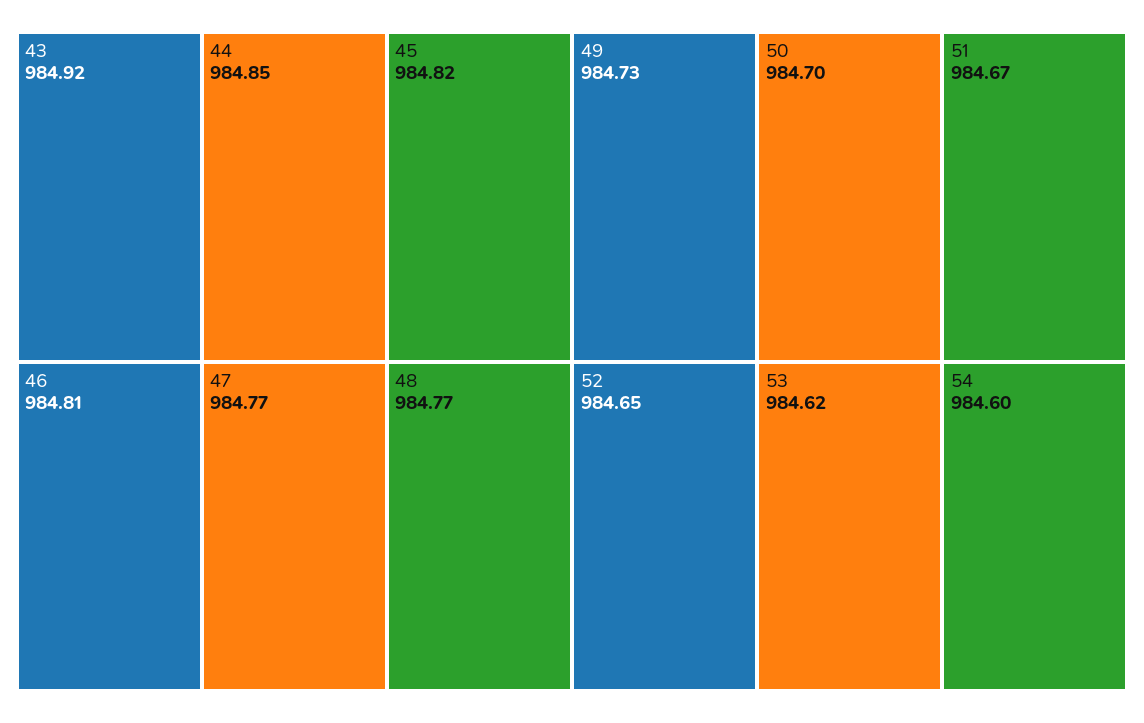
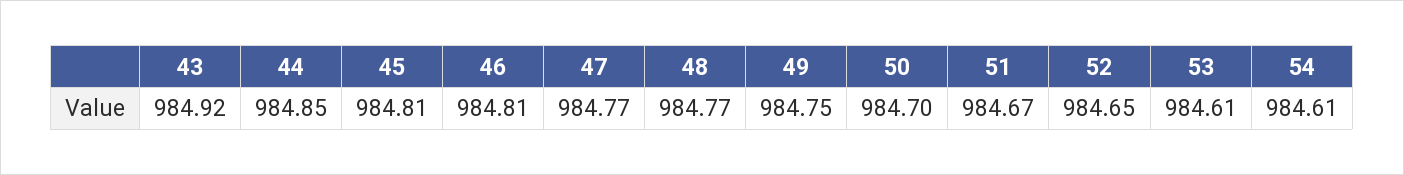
  {
    "43": 984.92,
    "44": 984.85,
-   "45": 984.82,
+   "45": 984.81,
    "46": 984.81,
    "47": 984.77,
    "48": 984.77,
-   "49": 984.73,
+   "49": 984.75,
    "50": 984.7,
    "51": 984.67,
    "52": 984.65,
-   "53": 984.62,
+   "53": 984.61,
-   "54": 984.6
+   "54": 984.61
  }

